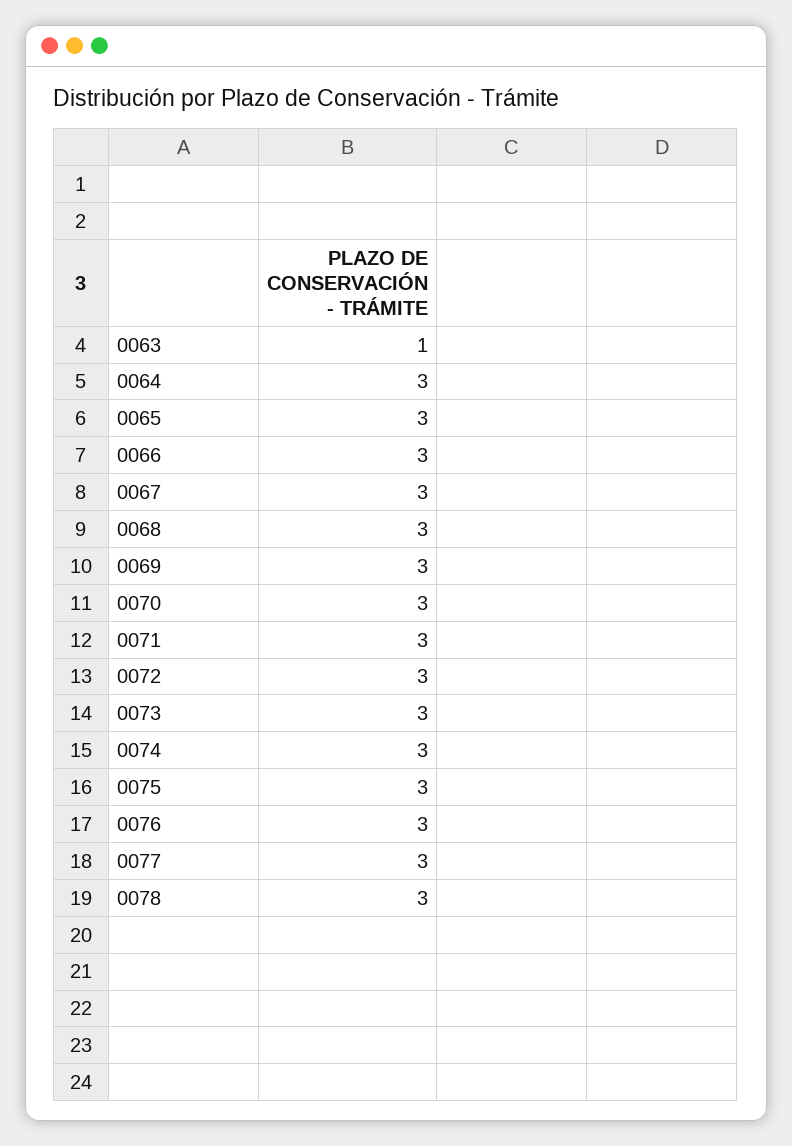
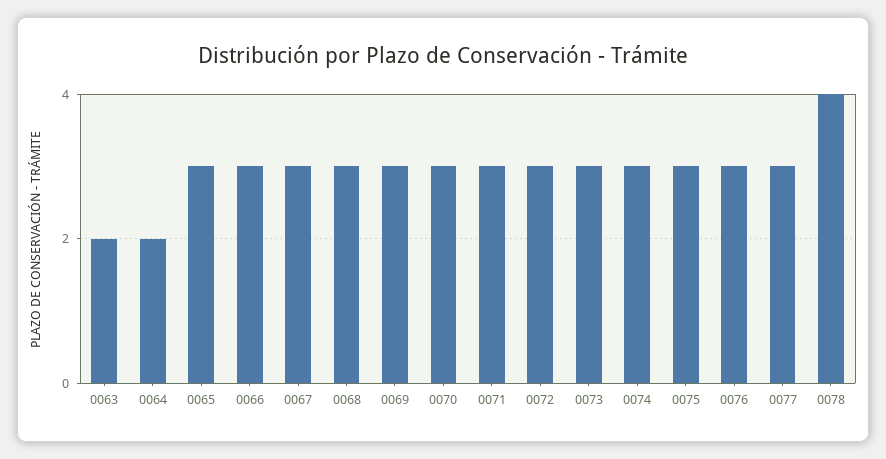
  {
-   "0063": 1,
+   "0063": 2,
-   "0064": 3,
+   "0064": 2,
    "0065": 3,
    "0066": 3,
    "0067": 3,
    "0068": 3,
    "0069": 3,
    "0070": 3,
    "0071": 3,
    "0072": 3,
    "0073": 3,
    "0074": 3,
    "0075": 3,
    "0076": 3,
    "0077": 3,
-   "0078": 3
+   "0078": 4
  }

